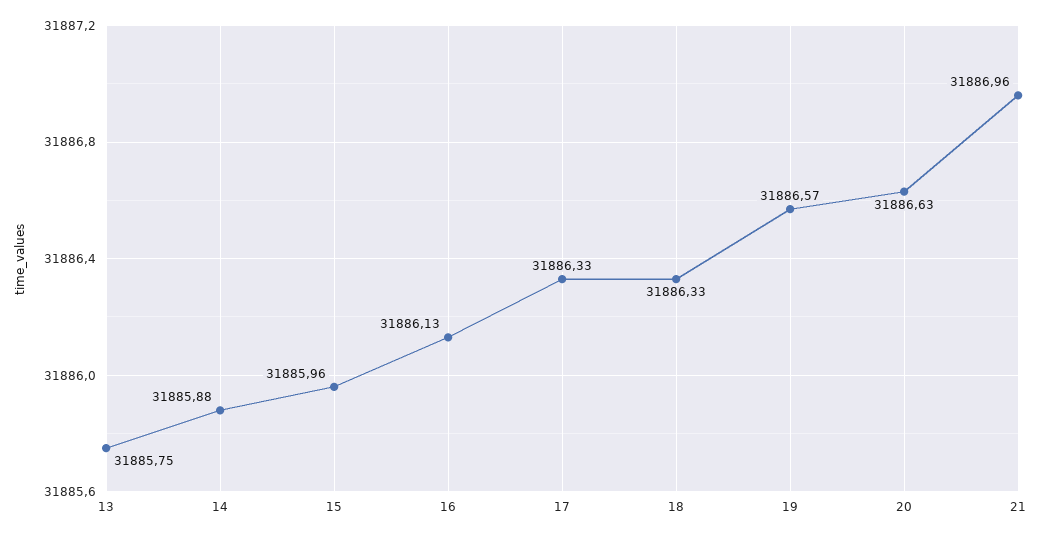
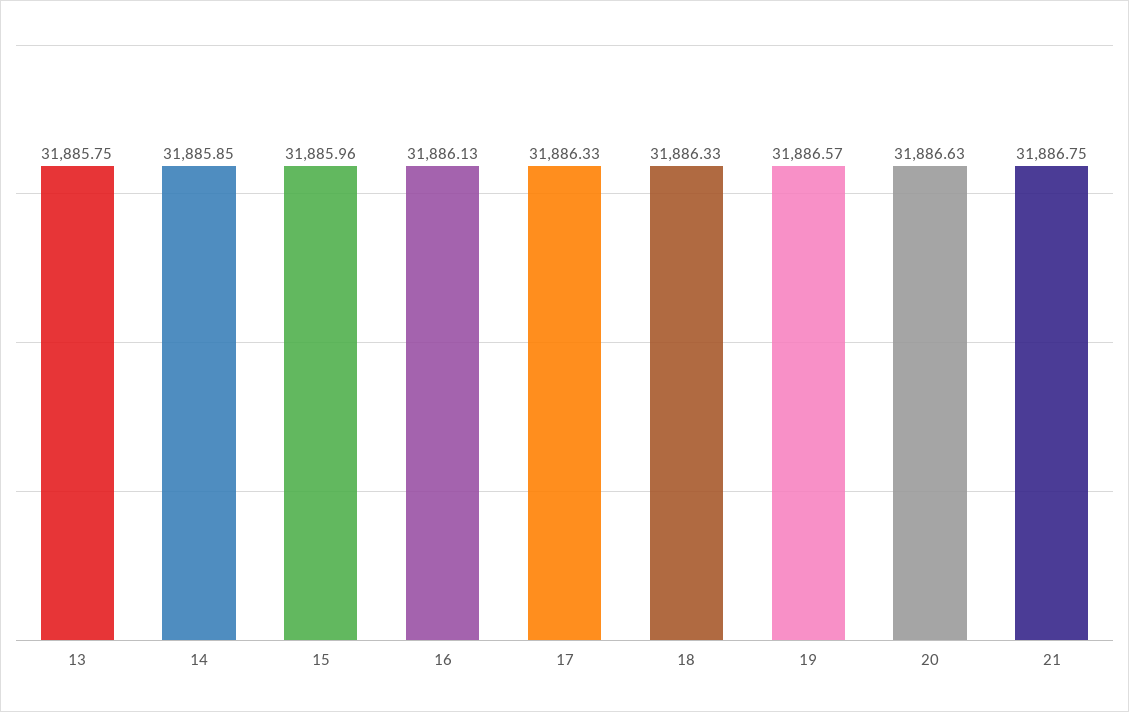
  {
    "13": 31885.75,
-   "14": 31885.88,
+   "14": 31885.85,
    "15": 31885.96,
    "16": 31886.13,
    "17": 31886.33,
    "18": 31886.33,
    "19": 31886.57,
    "20": 31886.63,
-   "21": 31886.96
+   "21": 31886.75
  }

